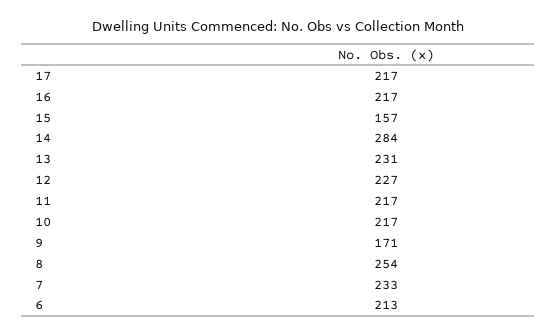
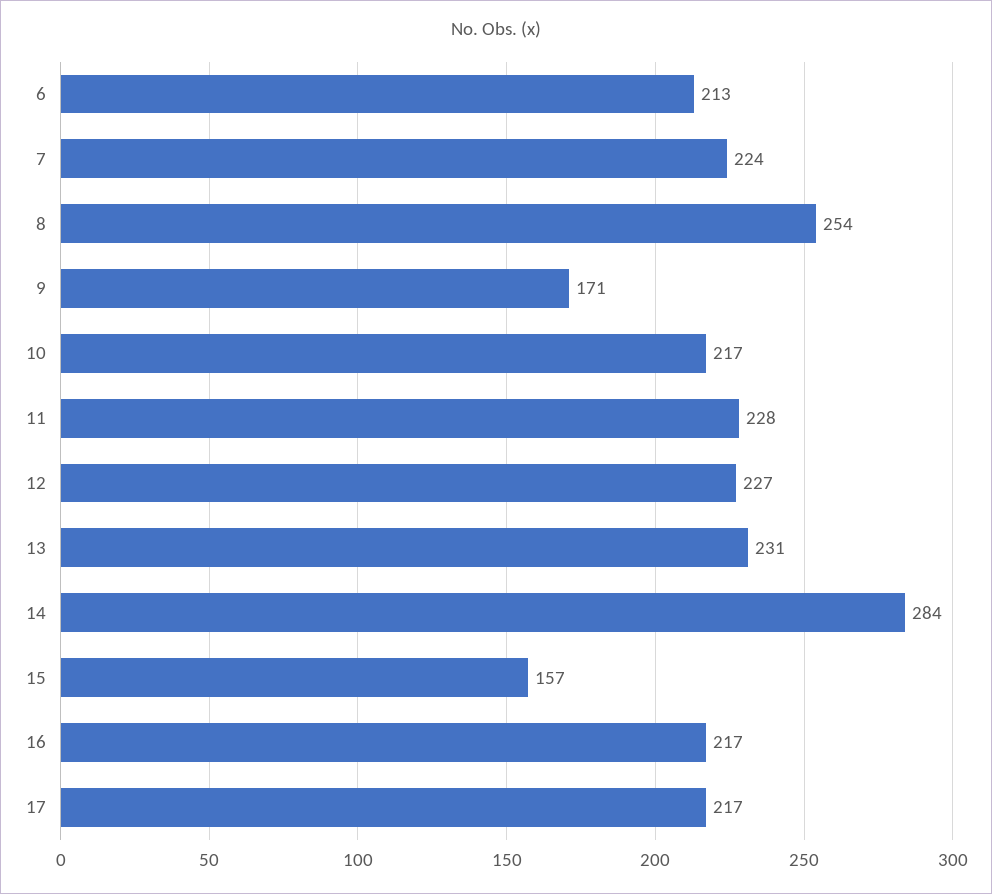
  {
    "17": 217,
    "16": 217,
    "15": 157,
    "14": 284,
    "13": 231,
    "12": 227,
-   "11": 217,
+   "11": 228,
    "10": 217,
    "9": 171,
    "8": 254,
-   "7": 233,
+   "7": 224,
    "6": 213
  }

